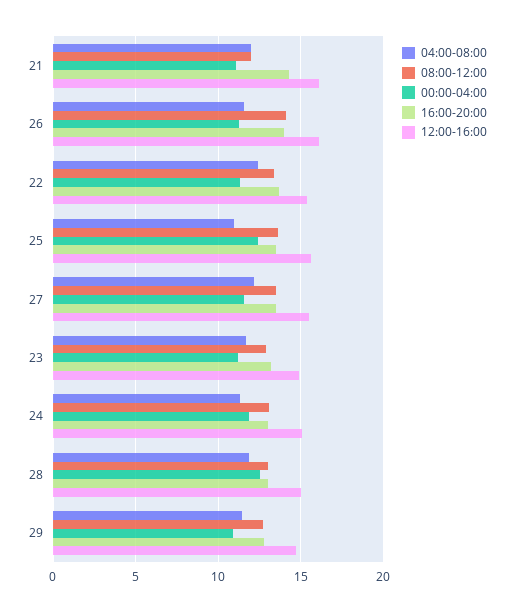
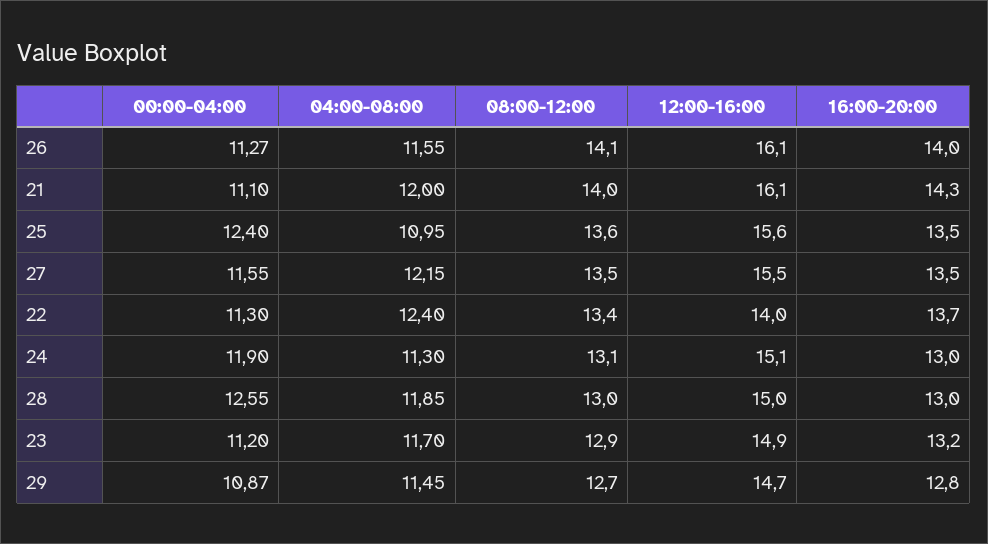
  {
    "04:00-08:00": {
      "21": 12,
      "26": 11.55,
      "22": 12.4,
      "25": 10.95,
      "27": 12.15,
      "23": 11.7,
      "24": 11.3,
      "28": 11.85,
      "29": 11.45
    },
    "08:00-12:00": {
-     "21": 12,
+     "21": 14,
      "26": 14.1,
      "22": 13.4,
      "25": 13.6,
      "27": 13.5,
      "23": 12.9,
      "24": 13.1,
      "28": 13,
      "29": 12.7
    },
    "00:00-04:00": {
      "21": 11.1,
      "26": 11.27,
      "22": 11.3,
      "25": 12.4,
      "27": 11.55,
      "23": 11.2,
      "24": 11.9,
      "28": 12.55,
      "29": 10.87
    },
    "16:00-20:00": {
      "21": 14.3,
      "26": 14,
      "22": 13.7,
      "25": 13.5,
      "27": 13.5,
      "23": 13.2,
      "24": 13,
      "28": 13,
      "29": 12.8
    },
    "12:00-16:00": {
      "21": 16.1,
      "26": 16.1,
-     "22": 15.5,
+     "22": 14,
      "25": 15.6,
      "27": 15.5,
      "23": 14.9,
      "24": 15.1,
      "28": 15,
      "29": 14.7
    }
  }

